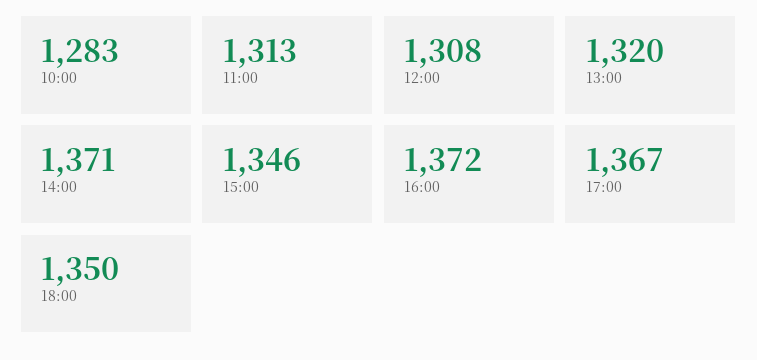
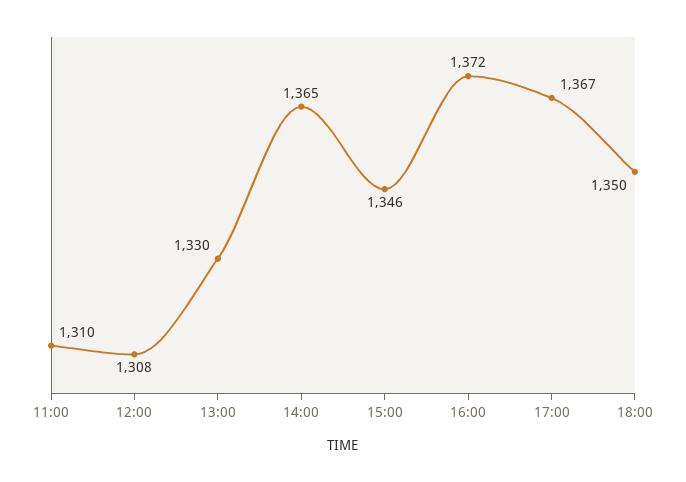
  {
-   "10:00": 1283,
-   "11:00": 1313,
+   "11:00": 1310,
    "12:00": 1308,
-   "13:00": 1320,
+   "13:00": 1330,
-   "14:00": 1371,
+   "14:00": 1365,
    "15:00": 1346,
    "16:00": 1372,
    "17:00": 1367,
    "18:00": 1350
  }

